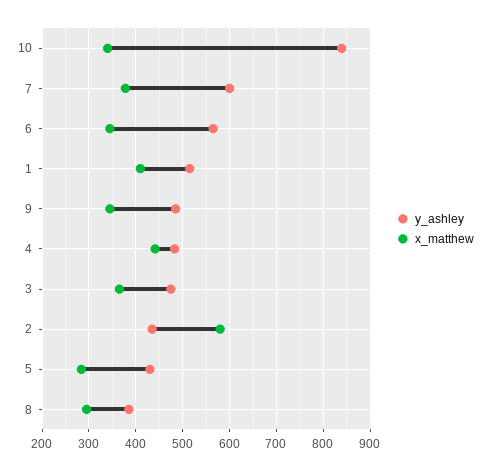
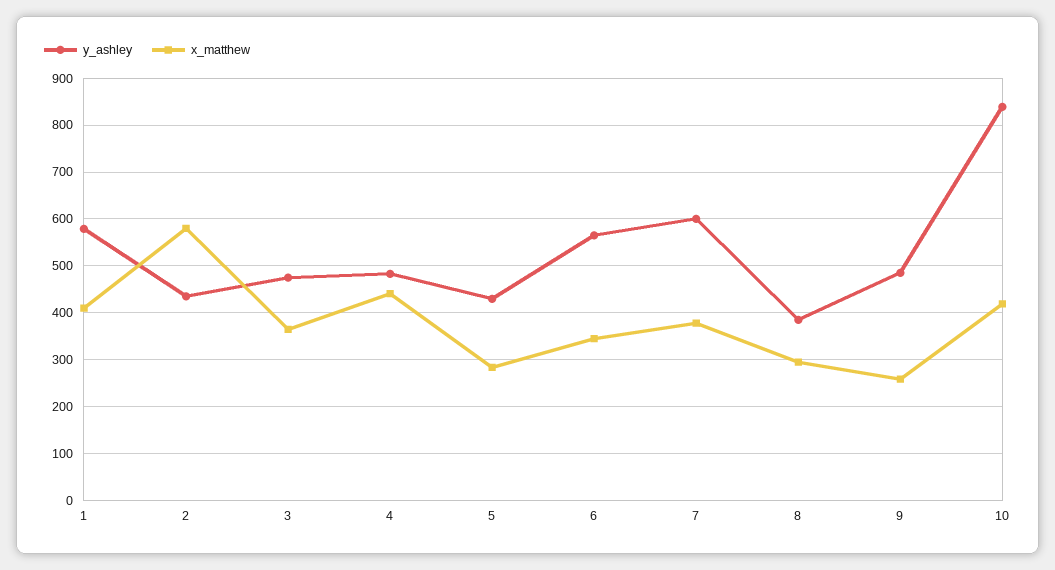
  {
    "y_ashley": {
      "10": 840,
      "7": 600,
      "6": 560,
-     "1": 520,
+     "1": 580,
      "9": 480,
      "4": 480,
      "3": 480,
      "2": 440,
      "5": 440,
      "8": 380
    },
    "x_matthew": {
-     "10": 340,
+     "10": 420,
      "7": 380,
      "6": 340,
      "1": 420,
-     "9": 340,
+     "9": 260,
      "4": 440,
      "3": 360,
      "2": 580,
      "5": 280,
      "8": 300
    }
  }

